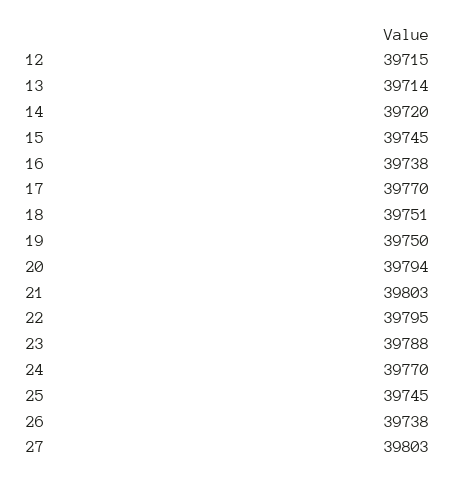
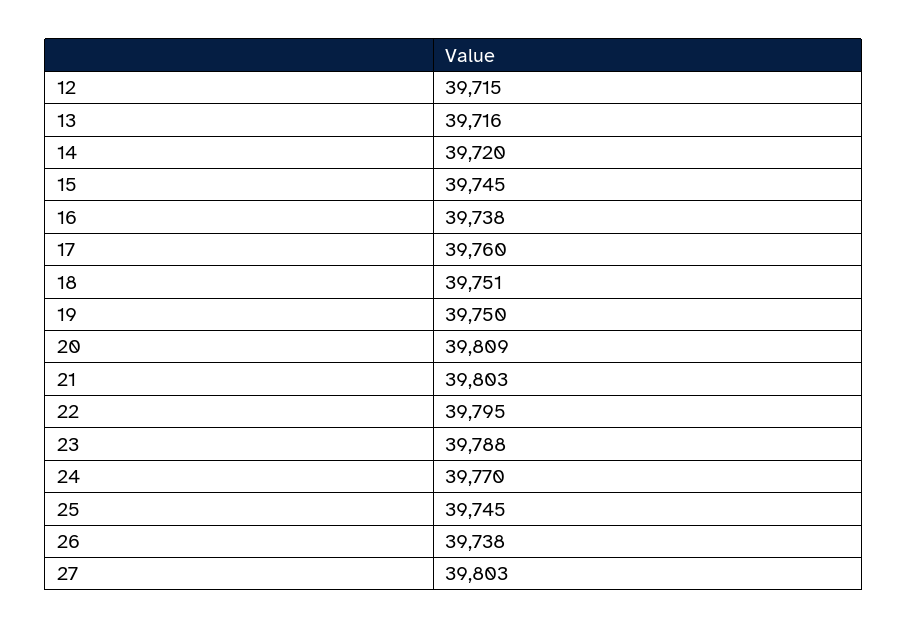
  {
    "12": 39715,
-   "13": 39714,
+   "13": 39716,
    "14": 39720,
    "15": 39745,
    "16": 39738,
-   "17": 39770,
+   "17": 39760,
    "18": 39751,
    "19": 39750,
-   "20": 39794,
+   "20": 39809,
    "21": 39803,
    "22": 39795,
    "23": 39788,
    "24": 39770,
    "25": 39745,
    "26": 39738,
    "27": 39803
  }

